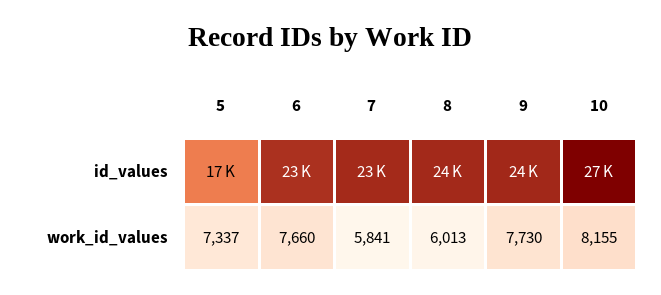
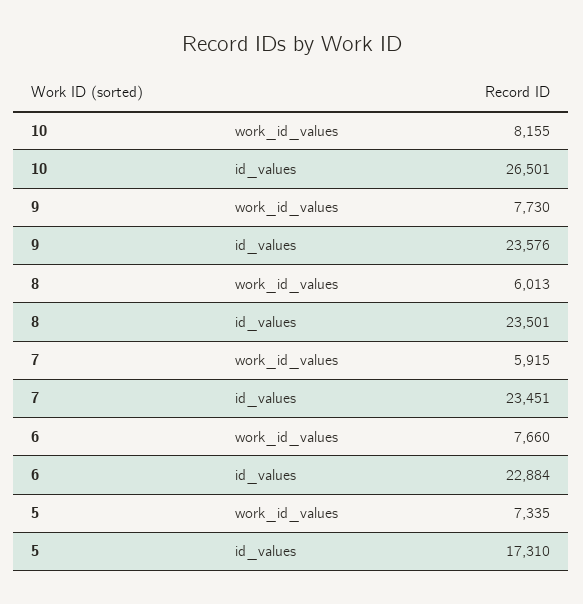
  {
    "5": {
      "id_values": 17310,
-     "work_id_values": 7337
+     "work_id_values": 7335
    },
    "6": {
      "id_values": 22884,
      "work_id_values": 7660
    },
    "7": {
      "id_values": 23451,
-     "work_id_values": 5841
+     "work_id_values": 5915
    },
    "8": {
      "id_values": 23501,
      "work_id_values": 6013
    },
    "9": {
      "id_values": 23576,
      "work_id_values": 7730
    },
    "10": {
      "id_values": 26501,
      "work_id_values": 8155
    }
  }

